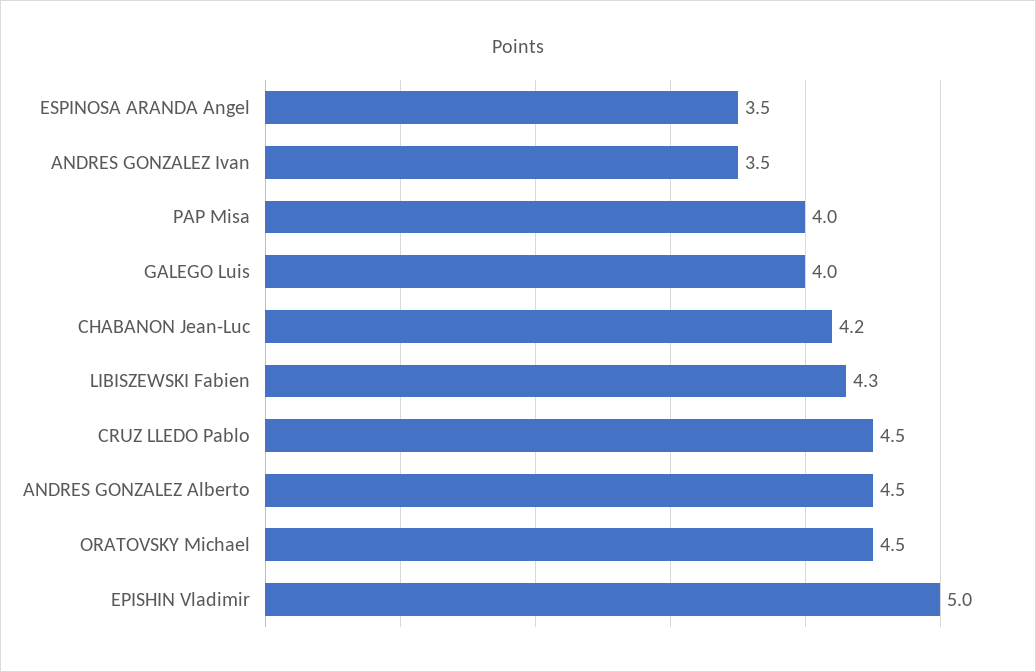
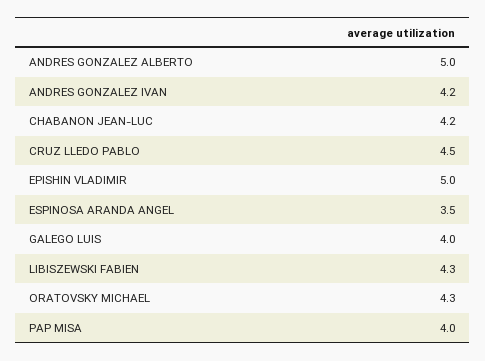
  {
    "ESPINOSA ARANDA Angel": 3.5,
-   "ANDRES GONZALEZ Ivan": 3.5,
+   "ANDRES GONZALEZ Ivan": 4.2,
    "PAP Misa": 4,
    "GALEGO Luis": 4,
    "CHABANON Jean-Luc": 4.2,
    "LIBISZEWSKI Fabien": 4.3,
    "CRUZ LLEDO Pablo": 4.5,
-   "ANDRES GONZALEZ Alberto": 4.5,
+   "ANDRES GONZALEZ Alberto": 5,
-   "ORATOVSKY Michael": 4.5,
+   "ORATOVSKY Michael": 4.3,
    "EPISHIN Vladimir": 5
  }

